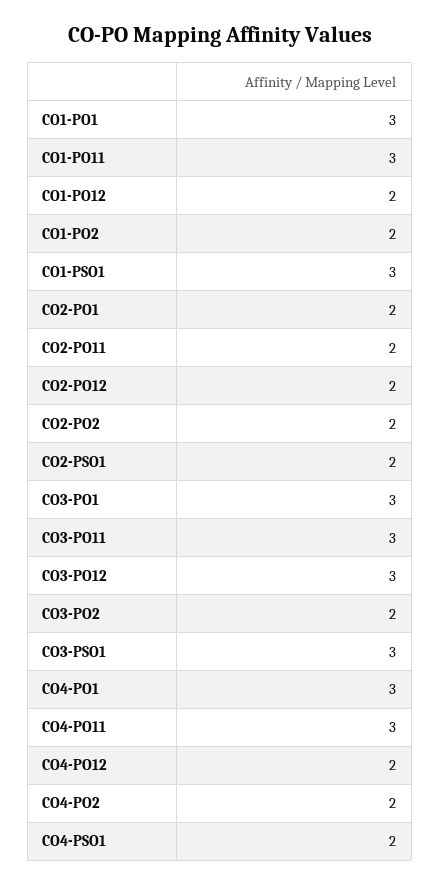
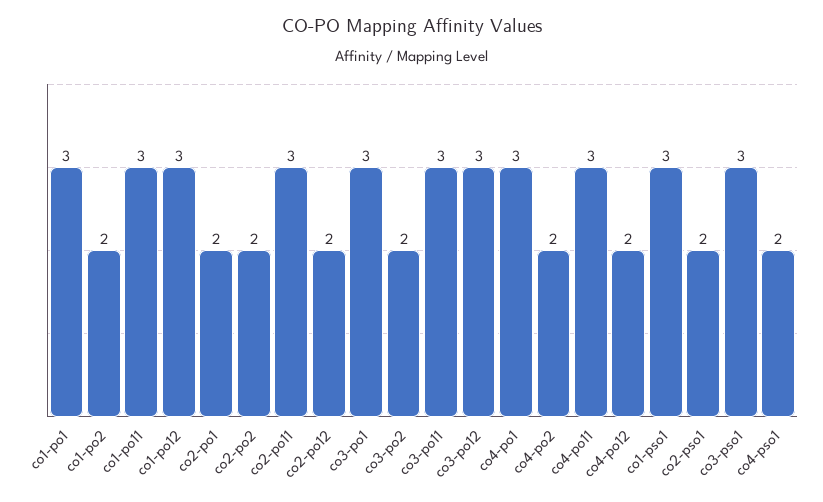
  {
    "CO1-PO1": 3,
    "CO1-PO11": 3,
-   "CO1-PO12": 2,
+   "CO1-PO12": 3,
    "CO1-PO2": 2,
    "CO1-PSO1": 3,
    "CO2-PO1": 2,
-   "CO2-PO11": 2,
+   "CO2-PO11": 3,
    "CO2-PO12": 2,
    "CO2-PO2": 2,
    "CO2-PSO1": 2,
    "CO3-PO1": 3,
    "CO3-PO11": 3,
    "CO3-PO12": 3,
    "CO3-PO2": 2,
    "CO3-PSO1": 3,
    "CO4-PO1": 3,
    "CO4-PO11": 3,
    "CO4-PO12": 2,
    "CO4-PO2": 2,
    "CO4-PSO1": 2
  }

